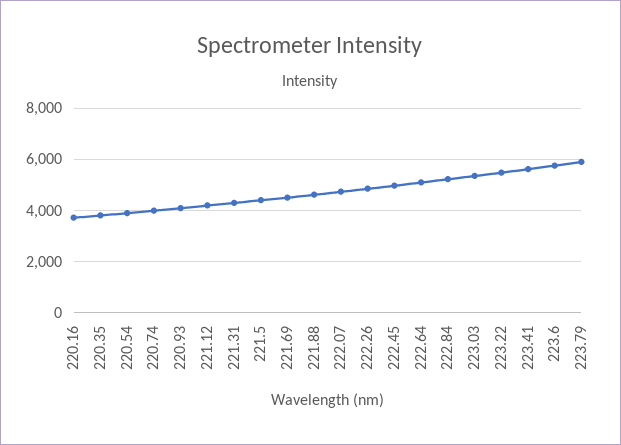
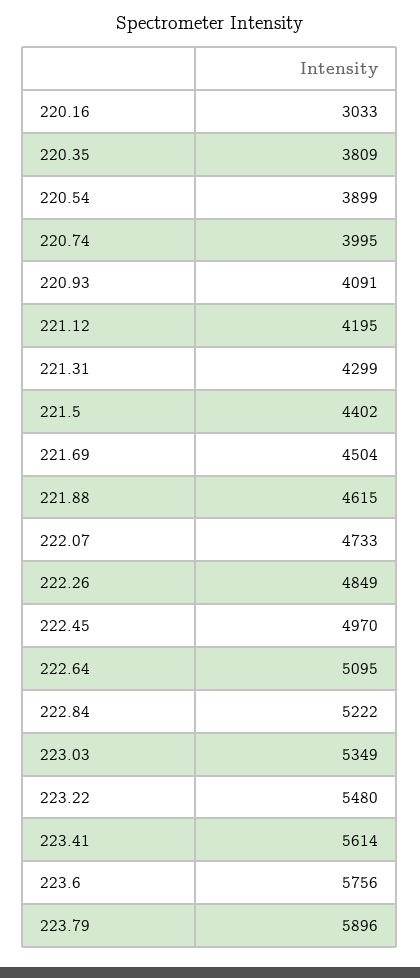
  {
-   "220.16": 3750,
+   "220.16": 3033,
    "220.35": 3809,
    "220.54": 3899,
    "220.74": 3995,
    "220.93": 4091,
    "221.12": 4195,
    "221.31": 4299,
    "221.5": 4402,
    "221.69": 4504,
    "221.88": 4615,
    "222.07": 4733,
    "222.26": 4849,
    "222.45": 4970,
    "222.64": 5095,
    "222.84": 5222,
    "223.03": 5349,
    "223.22": 5480,
    "223.41": 5614,
    "223.6": 5756,
    "223.79": 5896
  }

